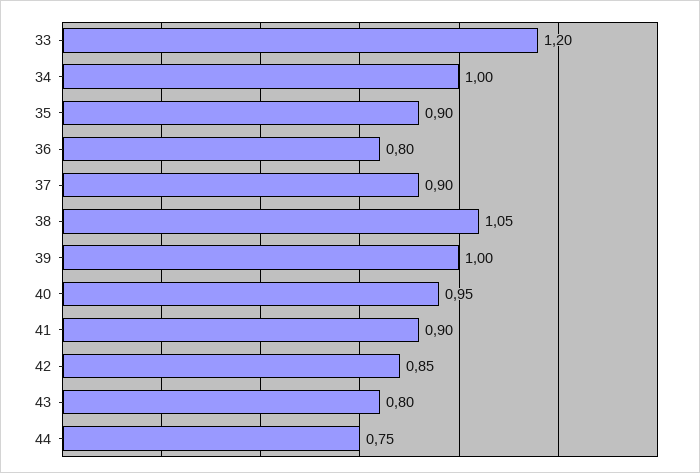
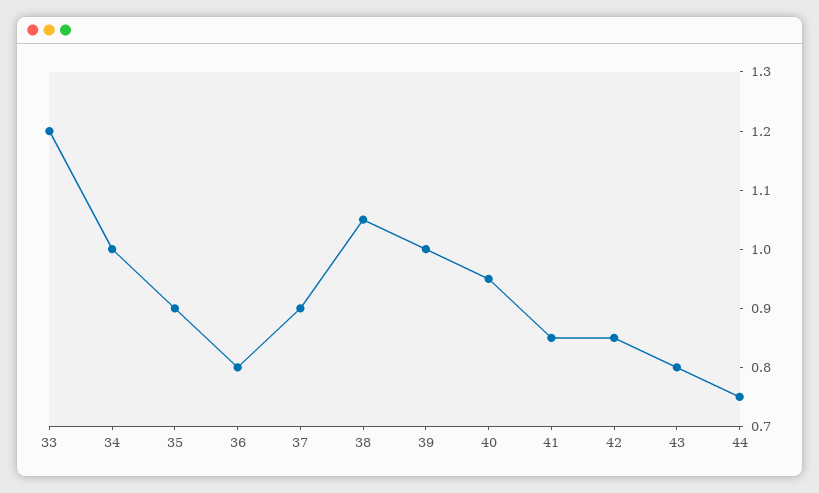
  {
    "33": 1.2,
    "34": 1,
    "35": 0.9,
    "36": 0.8,
    "37": 0.9,
    "38": 1.05,
    "39": 1,
    "40": 0.95,
-   "41": 0.9,
+   "41": 0.85,
    "42": 0.85,
    "43": 0.8,
    "44": 0.75
  }

